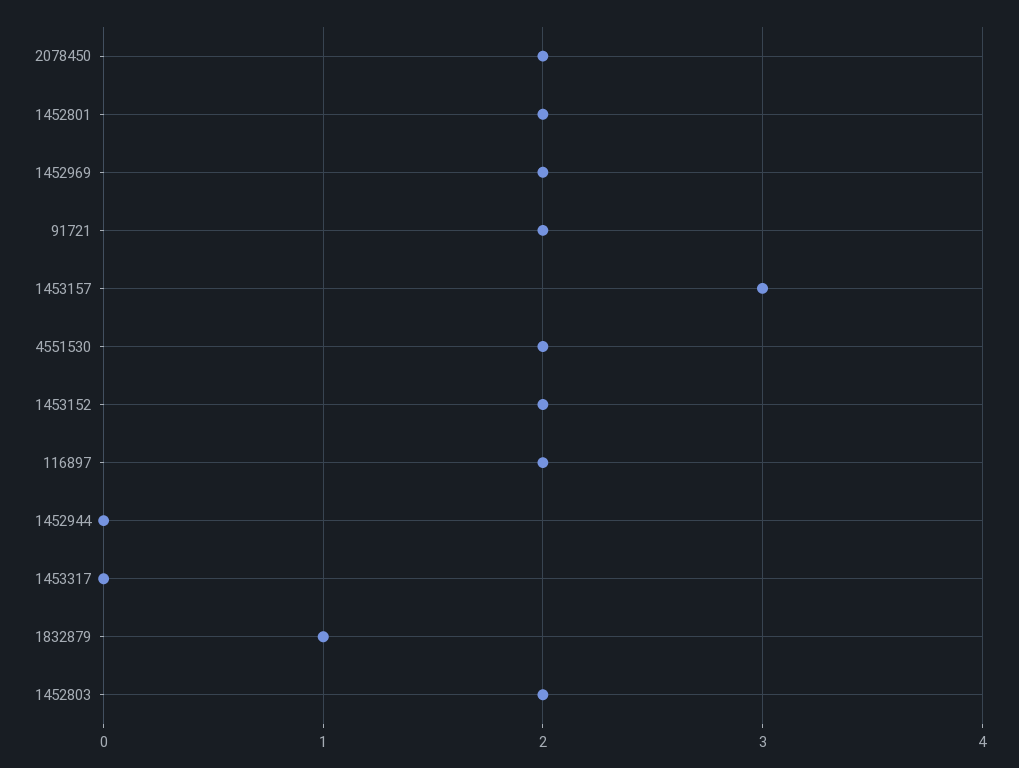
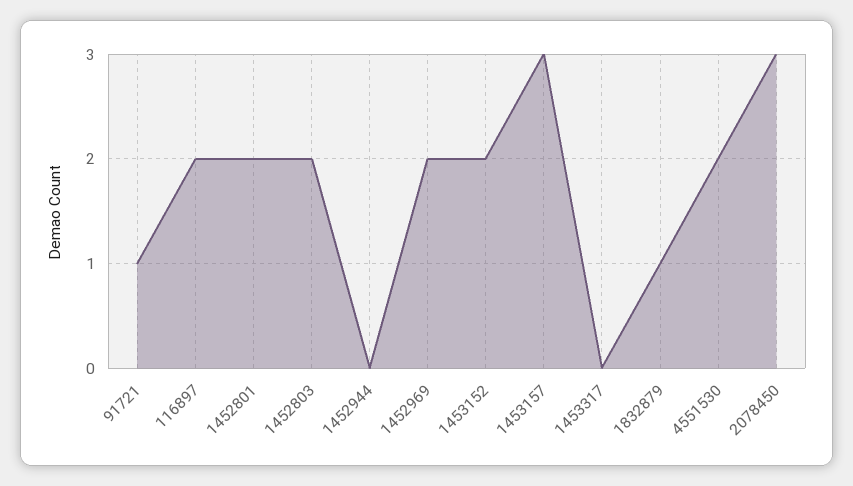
  {
-   "2078450": 2,
+   "2078450": 3,
    "1452801": 2,
    "1452969": 2,
-   "91721": 2,
+   "91721": 1,
    "1453157": 3,
    "4551530": 2,
    "1453152": 2,
    "116897": 2,
    "1452944": 0,
    "1453317": 0,
    "1832879": 1,
    "1452803": 2
  }

